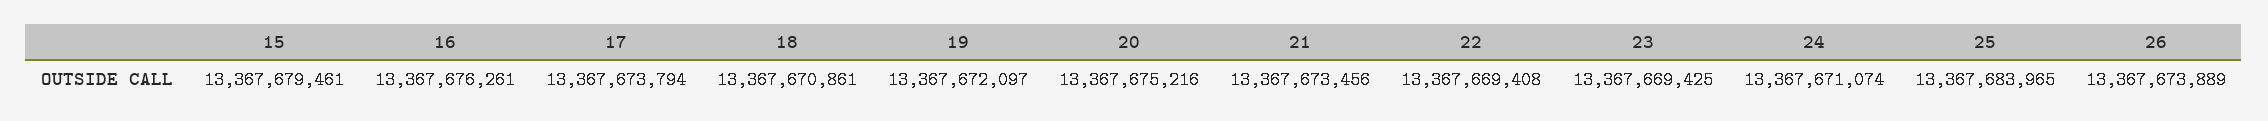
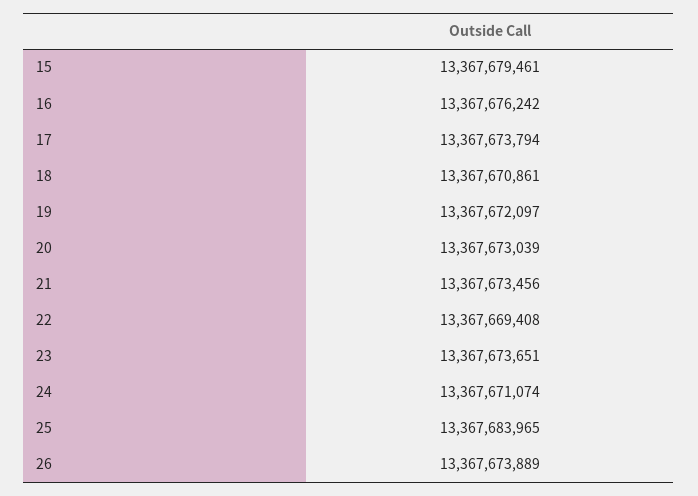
  {
    "15": 13367679461,
-   "16": 13367676261,
+   "16": 13367676242,
    "17": 13367673794,
    "18": 13367670861,
    "19": 13367672097,
-   "20": 13367675216,
+   "20": 13367673039,
    "21": 13367673456,
    "22": 13367669408,
-   "23": 13367669425,
+   "23": 13367673651,
    "24": 13367671074,
    "25": 13367683965,
    "26": 13367673889
  }

